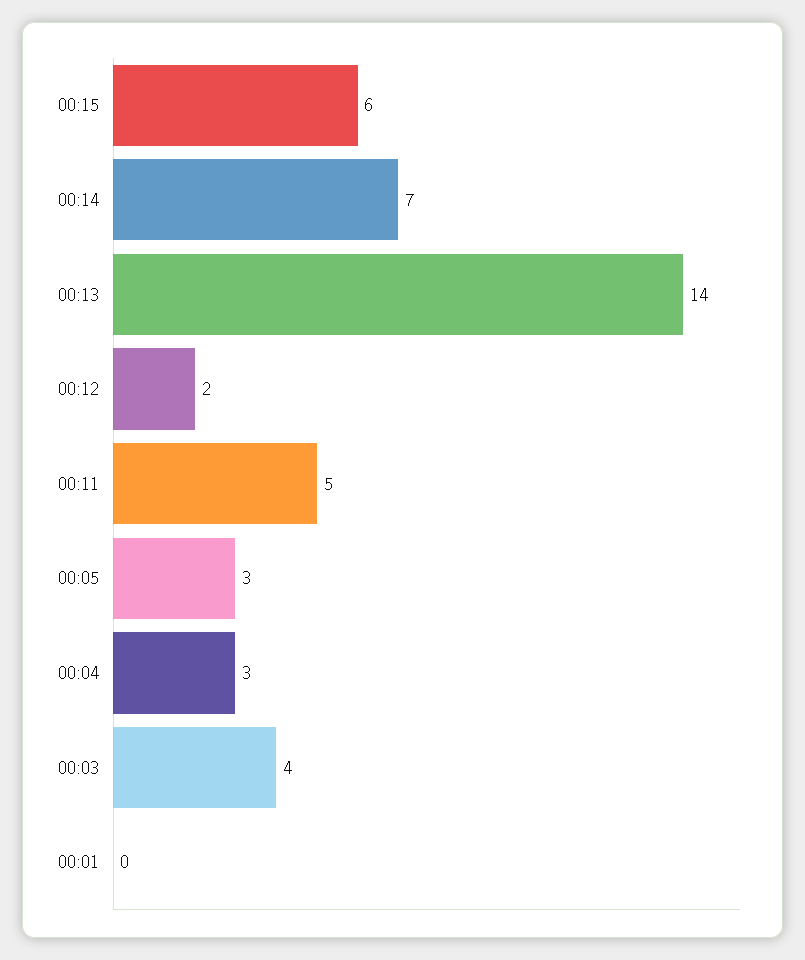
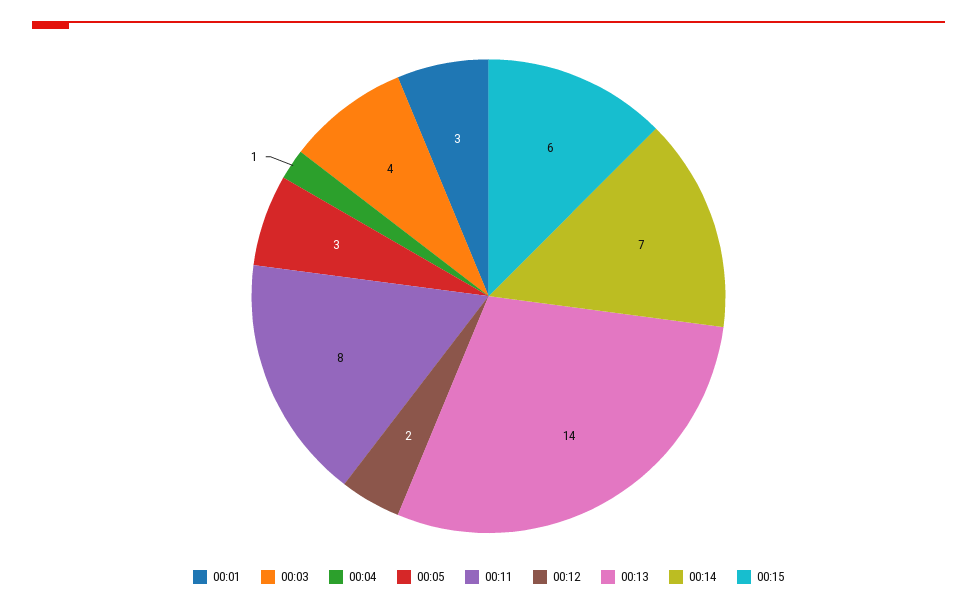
  {
    "00:15": 6,
    "00:14": 7,
    "00:13": 14,
    "00:12": 2,
-   "00:11": 5,
+   "00:11": 8,
    "00:05": 3,
-   "00:04": 3,
+   "00:04": 1,
    "00:03": 4,
-   "00:01": 0
+   "00:01": 3
  }

